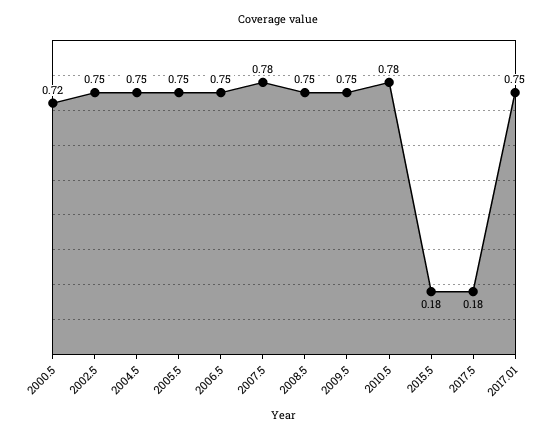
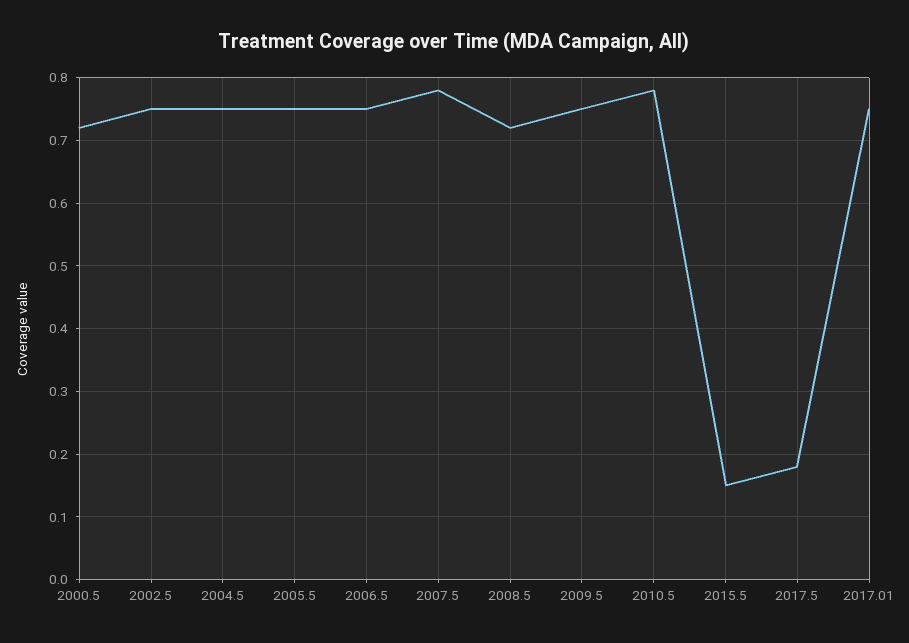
  {
    "2000.5": 0.72,
    "2002.5": 0.75,
    "2004.5": 0.75,
    "2005.5": 0.75,
    "2006.5": 0.75,
    "2007.5": 0.78,
-   "2008.5": 0.75,
+   "2008.5": 0.72,
    "2009.5": 0.75,
    "2010.5": 0.78,
-   "2015.5": 0.18,
+   "2015.5": 0.15,
    "2017.5": 0.18,
    "2017.01": 0.75
  }

